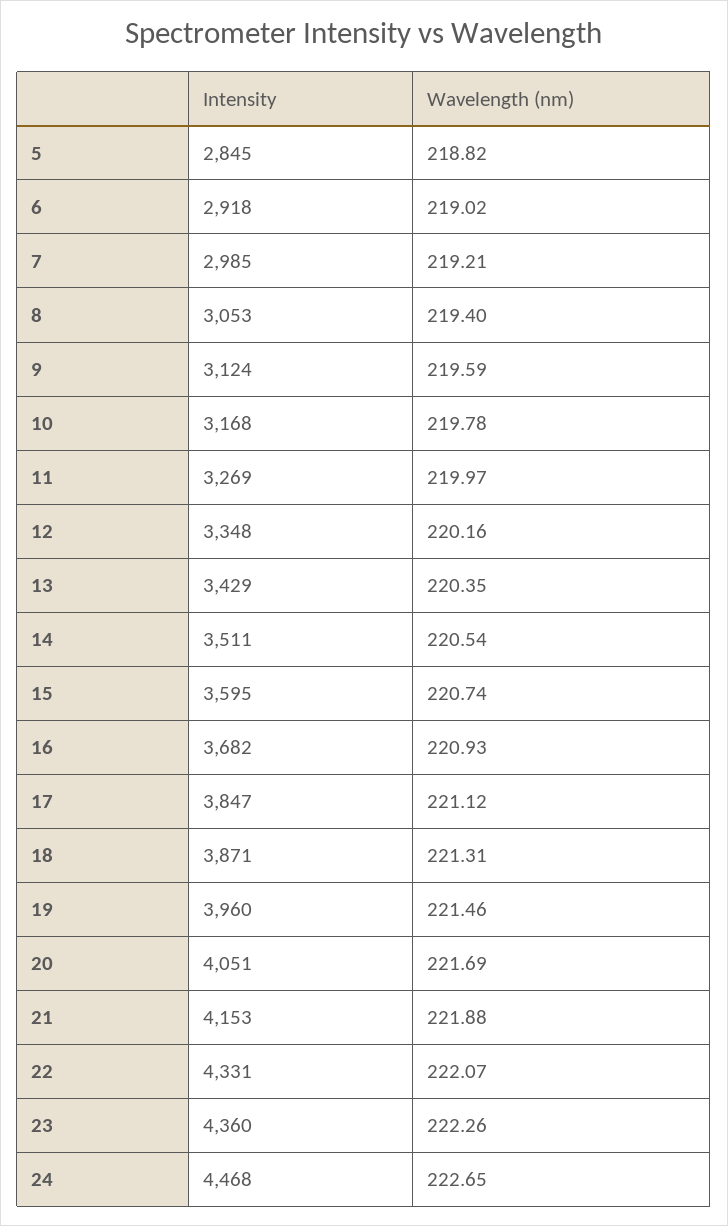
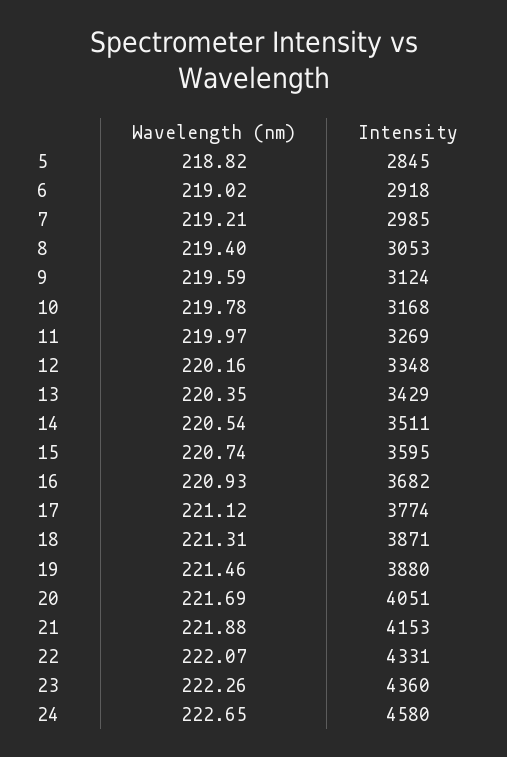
  {
    "Intensity": {
      "5": 2845,
      "6": 2918,
      "7": 2985,
      "8": 3053,
      "9": 3124,
      "10": 3168,
      "11": 3269,
      "12": 3348,
      "13": 3429,
      "14": 3511,
      "15": 3595,
      "16": 3682,
-     "17": 3847,
+     "17": 3774,
      "18": 3871,
-     "19": 3960,
+     "19": 3880,
      "20": 4051,
      "21": 4153,
      "22": 4331,
      "23": 4360,
-     "24": 4468
+     "24": 4580
    },
    "Wavelength (nm)": {
      "5": 218.82,
      "6": 219.02,
      "7": 219.21,
      "8": 219.4,
      "9": 219.59,
      "10": 219.78,
      "11": 219.97,
      "12": 220.16,
      "13": 220.35,
      "14": 220.54,
      "15": 220.74,
      "16": 220.93,
      "17": 221.12,
      "18": 221.31,
      "19": 221.46,
      "20": 221.69,
      "21": 221.88,
      "22": 222.07,
      "23": 222.26,
      "24": 222.65
    }
  }

